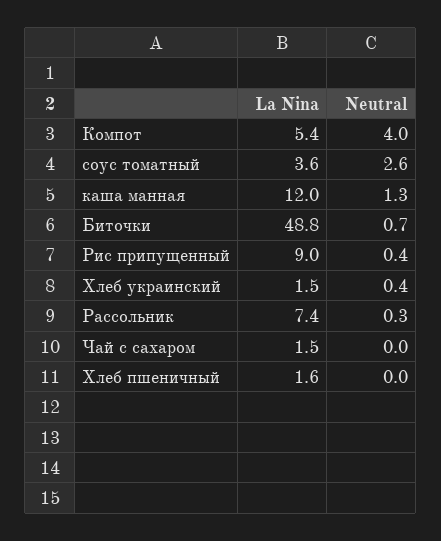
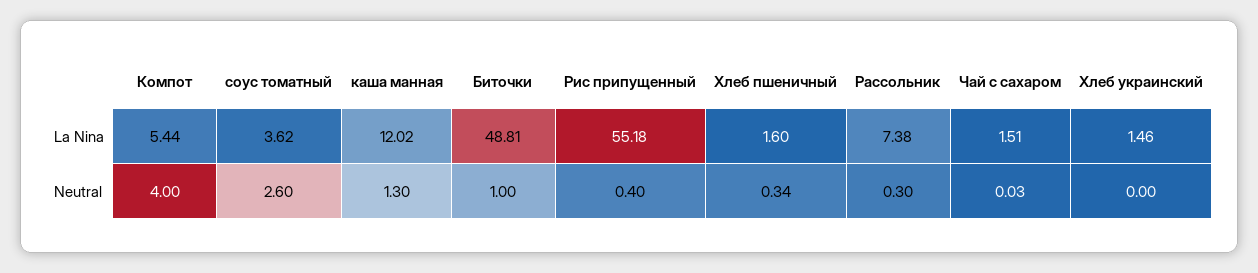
  {
    "La Nina": {
      "Компот": 5.44,
      "соус томатный": 3.62,
      "каша манная": 12.02,
      "Биточки": 48.81,
-     "Рис припущенный": 9,
+     "Рис припущенный": 55.18,
      "Хлеб украинский": 1.46,
      "Рассольник": 7.38,
      "Чай с сахаром": 1.51,
      "Хлеб пшеничный": 1.6
    },
    "Neutral": {
      "Компот": 4,
      "соус томатный": 2.6,
      "каша манная": 1.3,
-     "Биточки": 0.7,
+     "Биточки": 1,
      "Рис припущенный": 0.4,
-     "Хлеб украинский": 0.4,
+     "Хлеб украинский": 0,
      "Рассольник": 0.3,
      "Чай с сахаром": 0.03,
-     "Хлеб пшеничный": 0
+     "Хлеб пшеничный": 0.34
    }
  }

